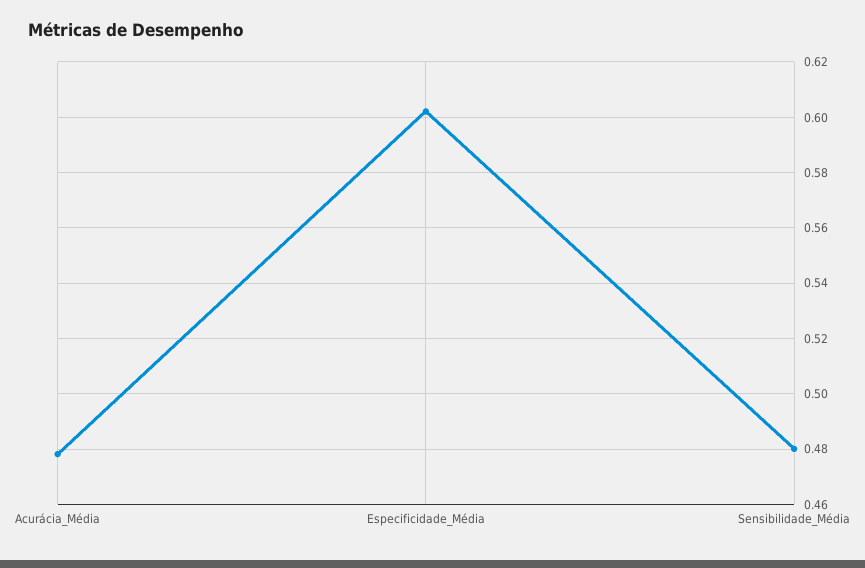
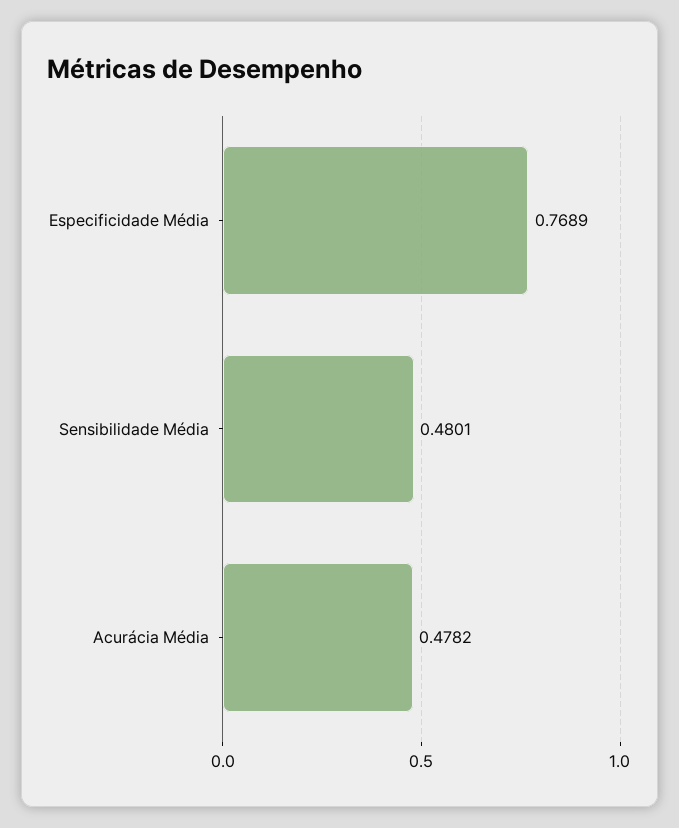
  {
    "Acurácia_Média": 0.4782,
-   "Especificidade_Média": 0.6025,
+   "Especificidade_Média": 0.7689,
    "Sensibilidade_Média": 0.4801
  }

